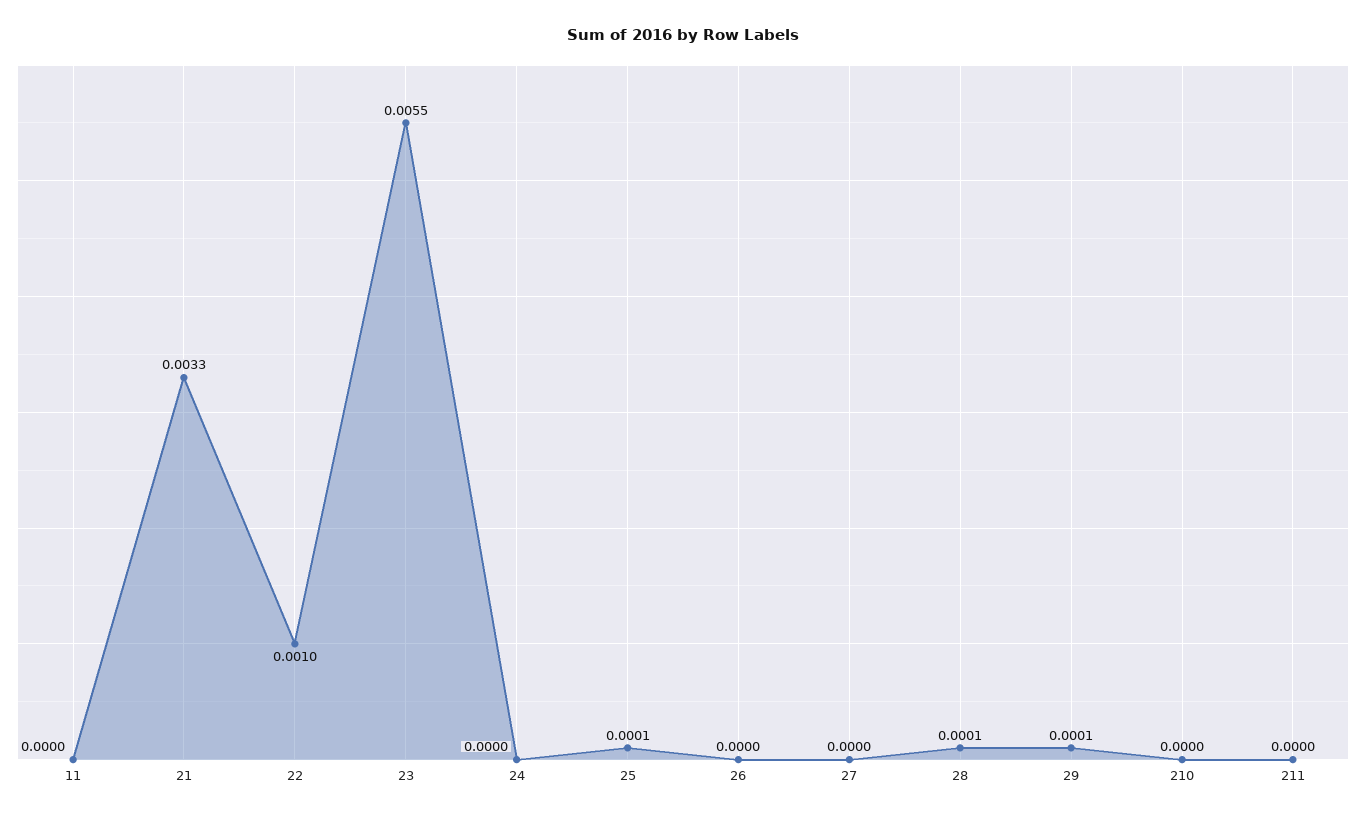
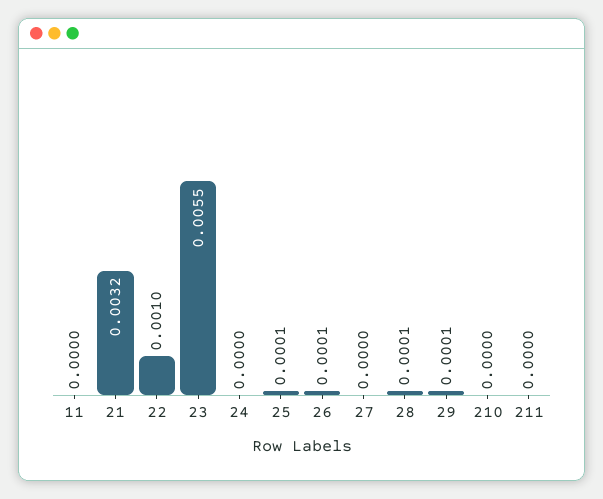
  {
    "11": 0,
-   "21": 0.0033,
+   "21": 0.0032,
    "22": 0.001,
    "23": 0.0055,
    "24": 0,
    "25": 0.0001,
-   "26": 0,
+   "26": 0.0001,
    "27": 0,
    "28": 0.0001,
    "29": 0.0001,
    "210": 0,
    "211": 0
  }

